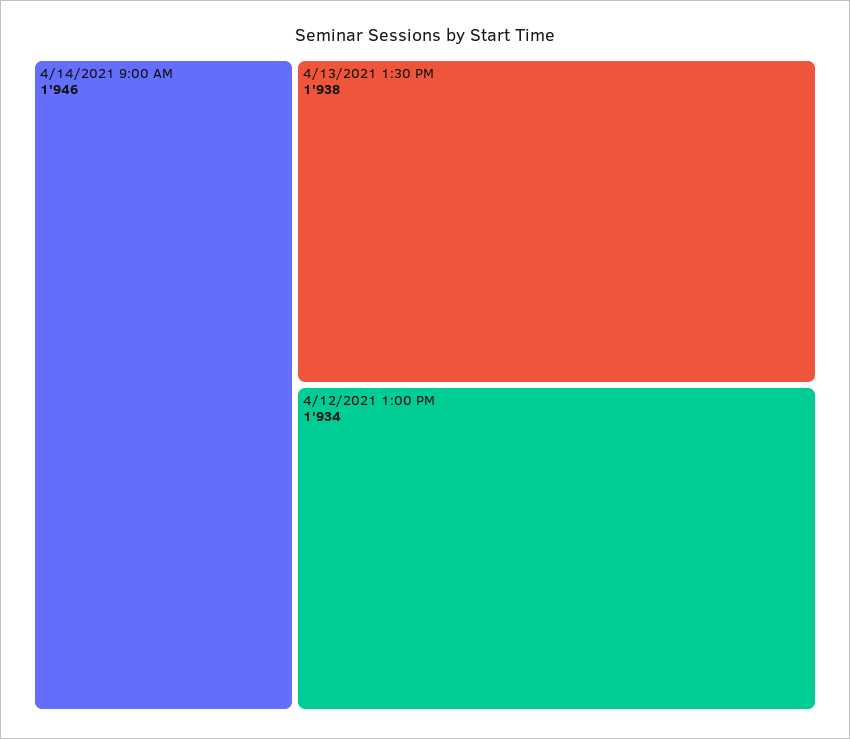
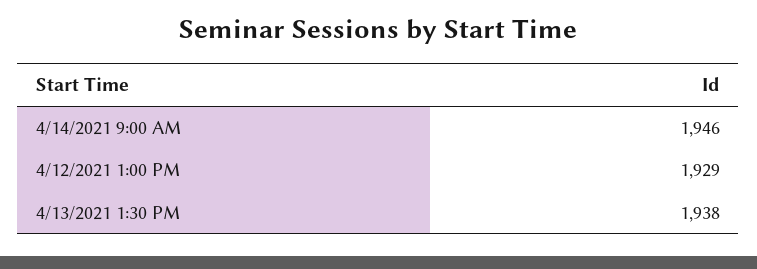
  {
    "4/14/2021 9:00 AM": 1946,
    "4/13/2021 1:30 PM": 1938,
-   "4/12/2021 1:00 PM": 1934
+   "4/12/2021 1:00 PM": 1929
  }

